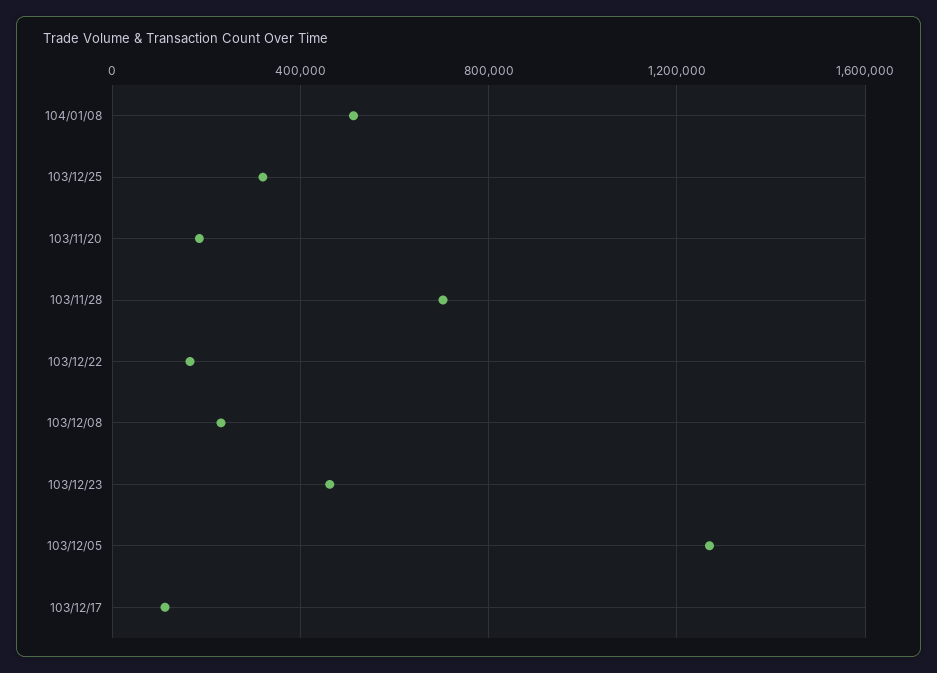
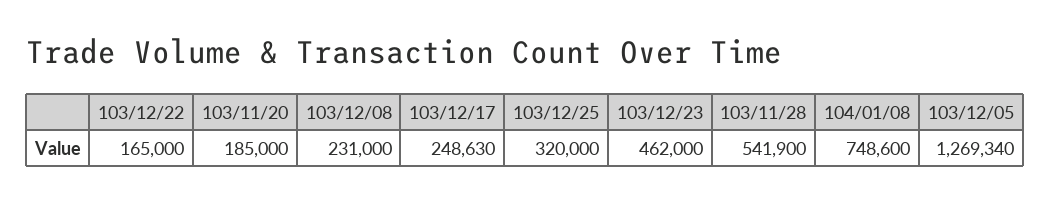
  {
-   "104/01/08": 500000,
+   "104/01/08": 748600,
    "103/12/25": 320000,
    "103/11/20": 185000,
-   "103/11/28": 700000,
+   "103/11/28": 541900,
    "103/12/22": 165000,
    "103/12/08": 231000,
    "103/12/23": 462000,
    "103/12/05": 1269340,
-   "103/12/17": 100000
+   "103/12/17": 248630
  }

